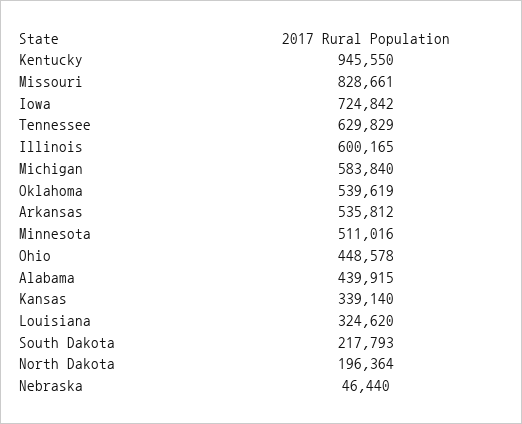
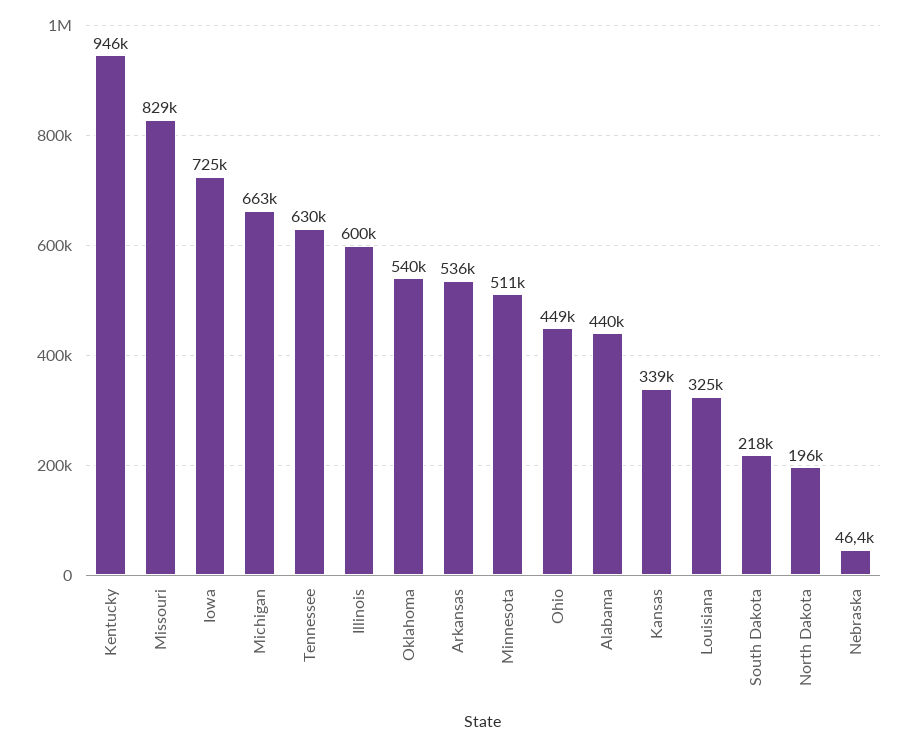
  {
    "Kentucky": 945550,
    "Missouri": 828661,
    "Iowa": 724842,
    "Tennessee": 629829,
    "Illinois": 600165,
-   "Michigan": 583840,
+   "Michigan": 663000,
    "Oklahoma": 539619,
    "Arkansas": 535812,
    "Minnesota": 511016,
    "Ohio": 448578,
    "Alabama": 439915,
    "Kansas": 339140,
    "Louisiana": 324620,
    "South Dakota": 217793,
    "North Dakota": 196364,
    "Nebraska": 46440
  }

